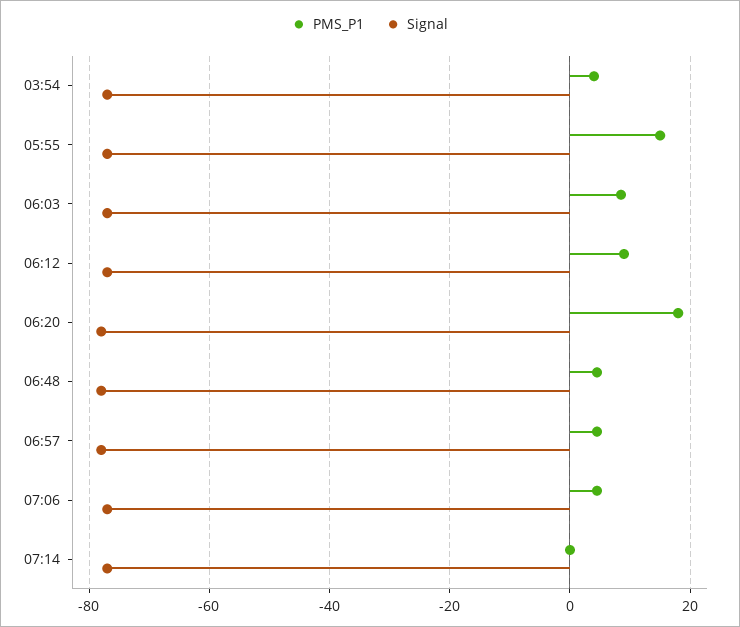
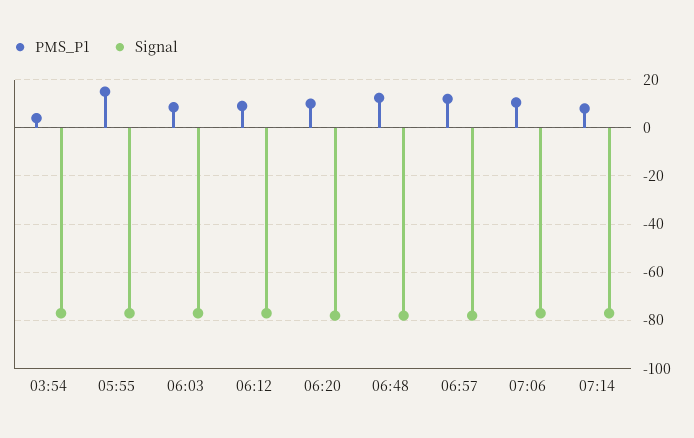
  {
    "PMS_P1": {
      "03:54": 4,
      "05:55": 16,
      "06:03": 8,
      "06:12": 10,
-     "06:20": 18,
+     "06:20": 10,
-     "06:48": 4,
+     "06:48": 12.5,
-     "06:57": 4,
+     "06:57": 12.5,
-     "07:06": 4,
+     "07:06": 10,
-     "07:14": 0
+     "07:14": 7.5
    },
    "Signal": {
      "03:54": -78,
      "05:55": -78,
      "06:03": -78,
      "06:12": -78,
      "06:20": -78,
      "06:48": -78,
      "06:57": -78,
      "07:06": -78,
      "07:14": -78
    }
  }

